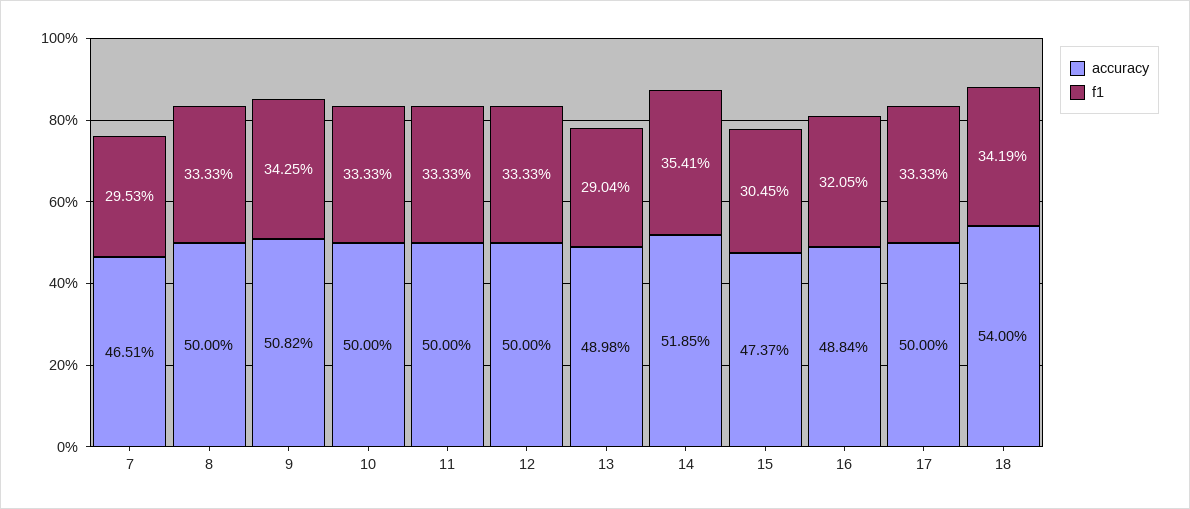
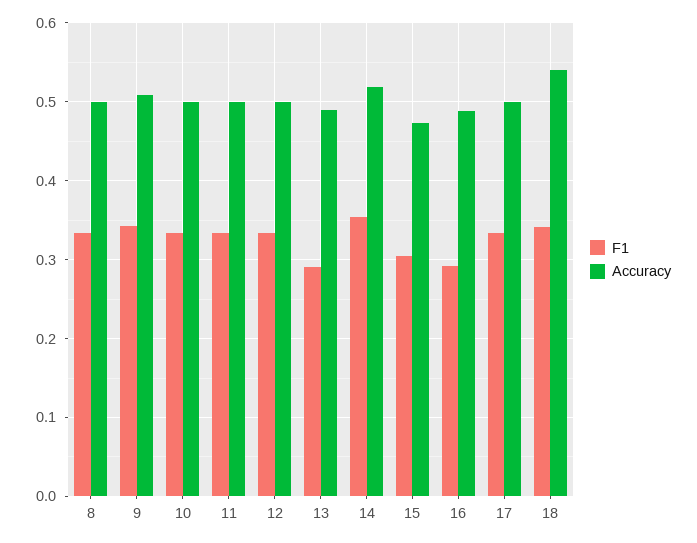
  {
    "accuracy": {
-     "7": 0.4651,
      "8": 0.5,
      "9": 0.5082,
      "10": 0.5,
      "11": 0.5,
      "12": 0.5,
      "13": 0.4898,
      "14": 0.5185,
      "15": 0.4737,
      "16": 0.4884,
      "17": 0.5,
      "18": 0.54
    },
    "f1": {
-     "7": 0.2953,
      "8": 0.3333,
      "9": 0.3425,
      "10": 0.3333,
      "11": 0.3333,
      "12": 0.3333,
      "13": 0.2904,
      "14": 0.3541,
      "15": 0.3045,
-     "16": 0.3205,
+     "16": 0.29,
      "17": 0.3333,
      "18": 0.3419
    }
  }

